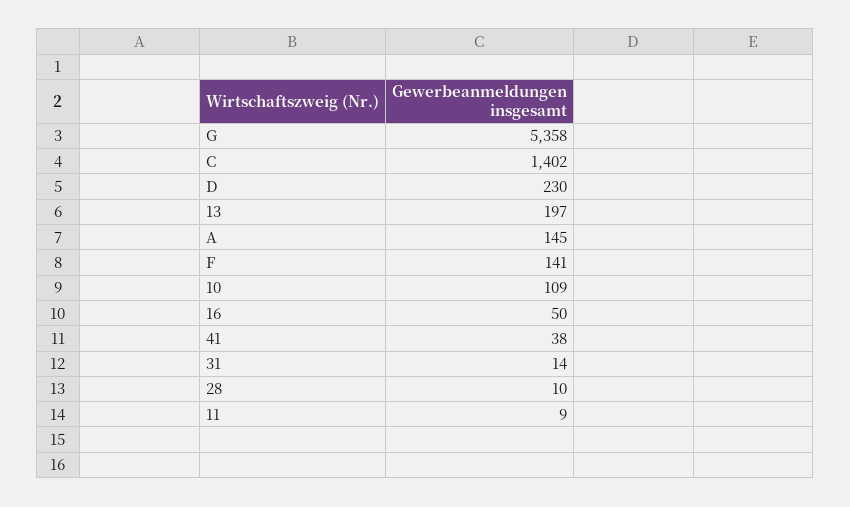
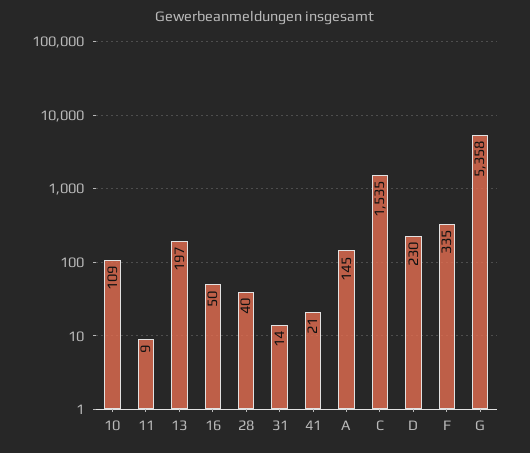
  {
    "G": 5358,
-   "C": 1402,
+   "C": 1535,
    "D": 230,
    "13": 197,
    "A": 145,
-   "F": 141,
+   "F": 335,
    "10": 109,
    "16": 50,
-   "41": 38,
+   "41": 21,
    "31": 14,
-   "28": 10,
+   "28": 40,
    "11": 9
  }

